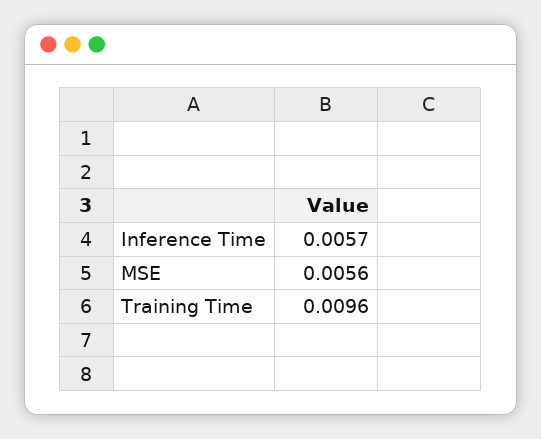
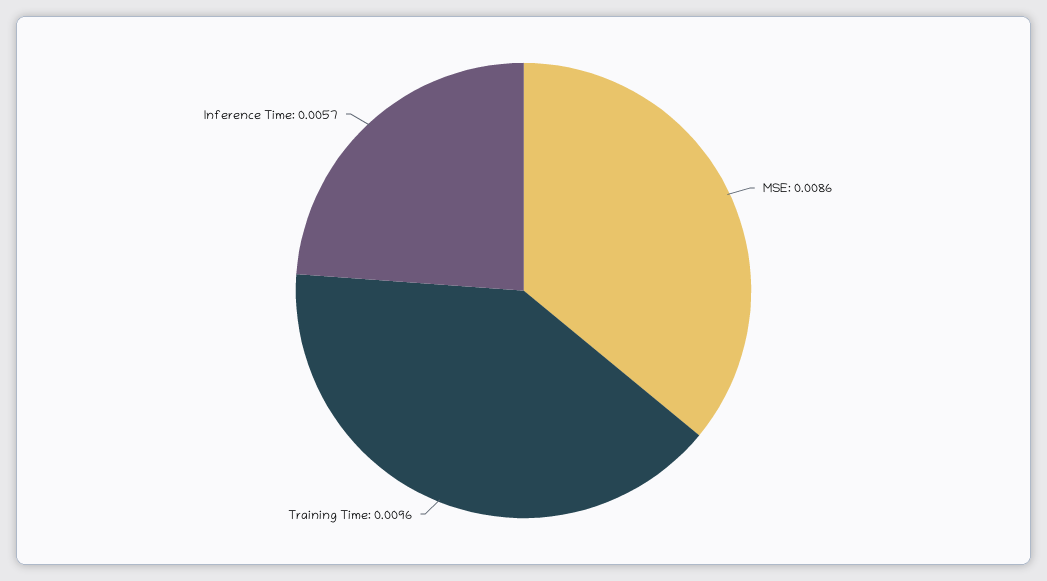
  {
    "Inference Time": 0.0057,
-   "MSE": 0.0056,
+   "MSE": 0.0086,
    "Training Time": 0.0096
  }

